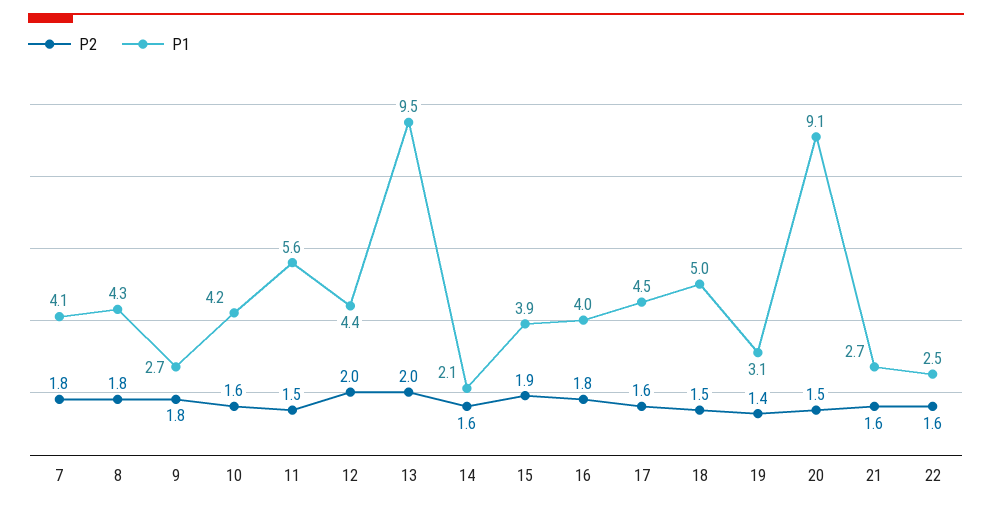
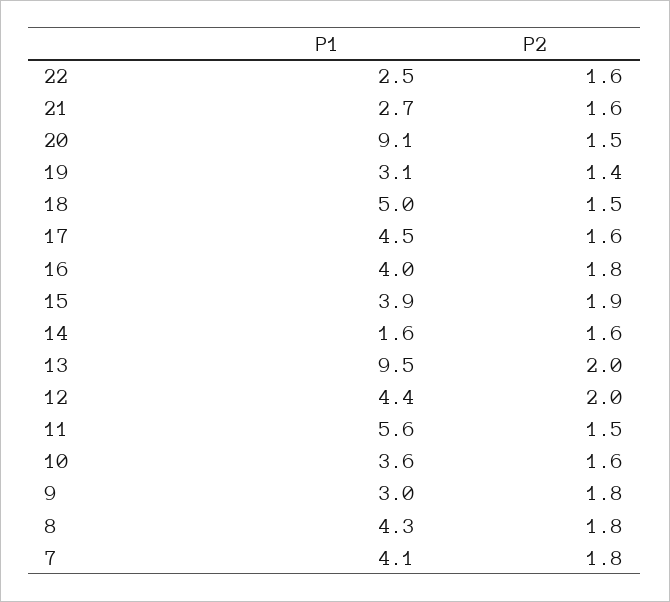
  {
    "P2": {
      "7": 1.8,
      "8": 1.8,
      "9": 1.8,
      "10": 1.6,
      "11": 1.5,
      "12": 2,
      "13": 2,
      "14": 1.6,
      "15": 1.9,
      "16": 1.8,
      "17": 1.6,
      "18": 1.5,
      "19": 1.4,
      "20": 1.5,
      "21": 1.6,
      "22": 1.6
    },
    "P1": {
      "7": 4.1,
      "8": 4.3,
-     "9": 2.7,
+     "9": 3,
-     "10": 4.2,
+     "10": 3.6,
      "11": 5.6,
      "12": 4.4,
      "13": 9.5,
-     "14": 2.1,
+     "14": 1.6,
      "15": 3.9,
      "16": 4,
      "17": 4.5,
      "18": 5,
      "19": 3.1,
      "20": 9.1,
      "21": 2.7,
      "22": 2.5
    }
  }

